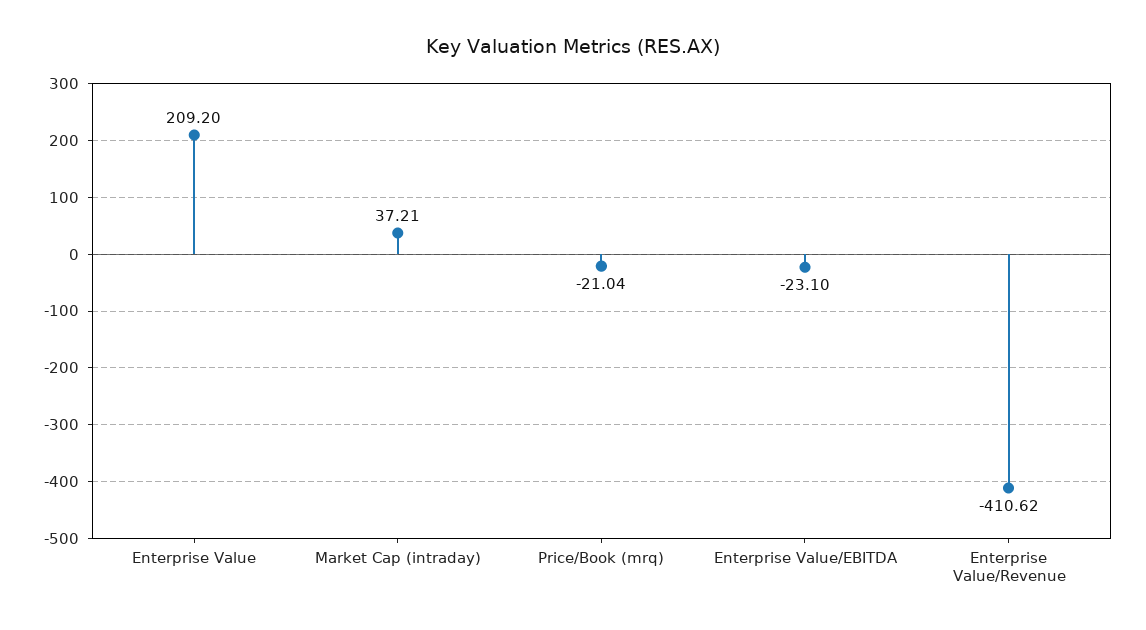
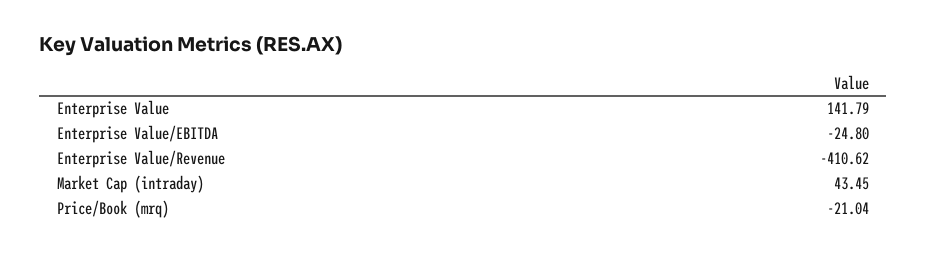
  {
-   "Enterprise Value": 209.2,
+   "Enterprise Value": 141.79,
-   "Market Cap (intraday)": 37.21,
+   "Market Cap (intraday)": 43.45,
    "Price/Book (mrq)": -21.04,
-   "Enterprise Value/EBITDA": -23.1,
+   "Enterprise Value/EBITDA": -24.8,
    "Enterprise Value/Revenue": -410.62
  }

